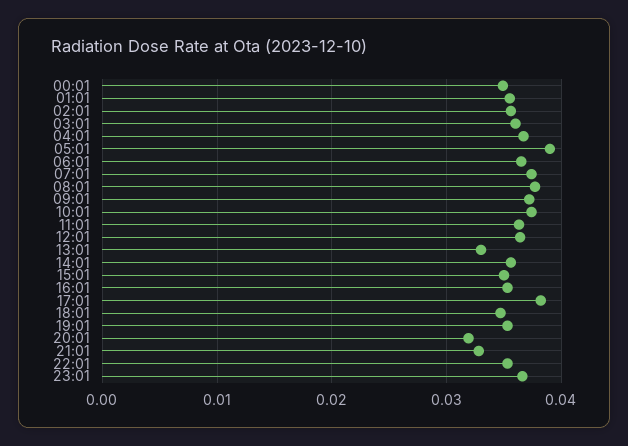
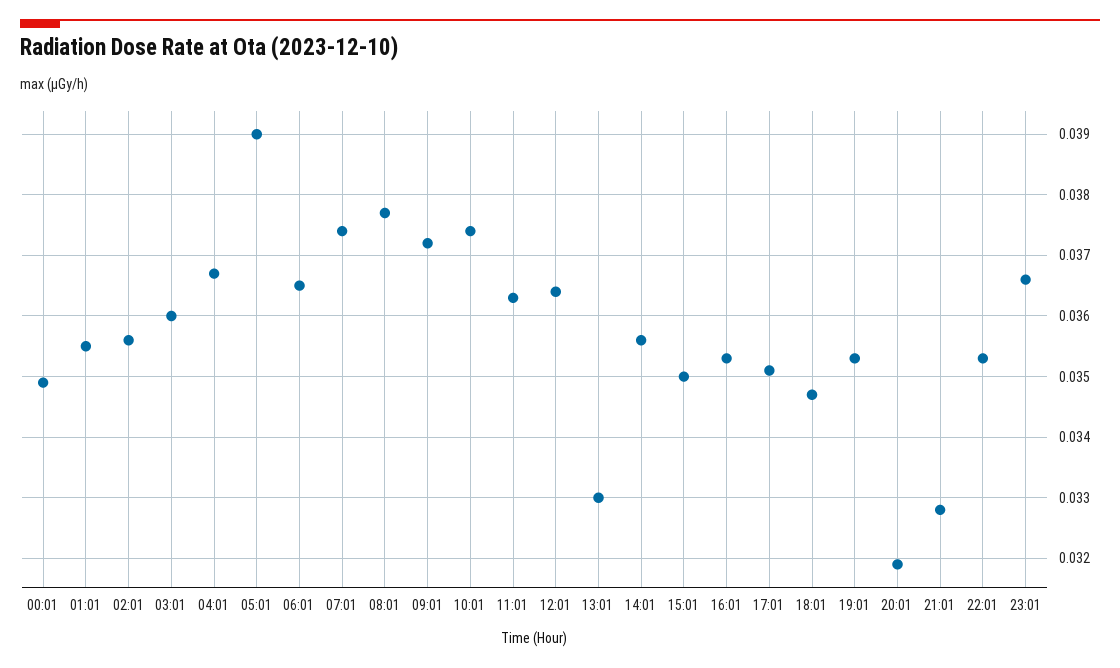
  {
    "00:01": 0.0349,
    "01:01": 0.0355,
    "02:01": 0.0356,
    "03:01": 0.036,
    "04:01": 0.0367,
    "05:01": 0.039,
    "06:01": 0.0365,
    "07:01": 0.0374,
    "08:01": 0.0377,
    "09:01": 0.0372,
    "10:01": 0.0374,
    "11:01": 0.0363,
    "12:01": 0.0364,
    "13:01": 0.033,
    "14:01": 0.0356,
    "15:01": 0.035,
    "16:01": 0.0353,
-   "17:01": 0.038,
+   "17:01": 0.0351,
    "18:01": 0.0347,
    "19:01": 0.0353,
    "20:01": 0.0319,
    "21:01": 0.0328,
    "22:01": 0.0353,
    "23:01": 0.0366
  }

